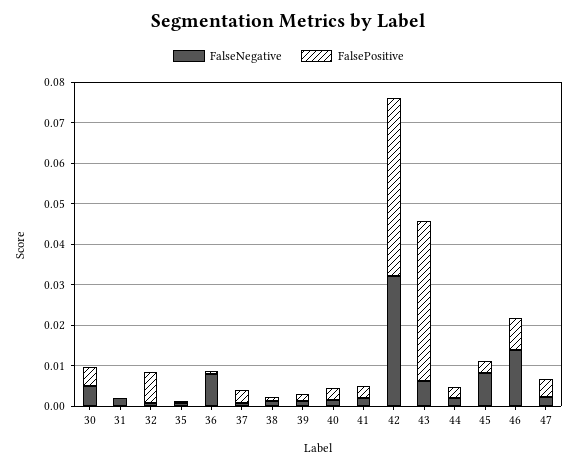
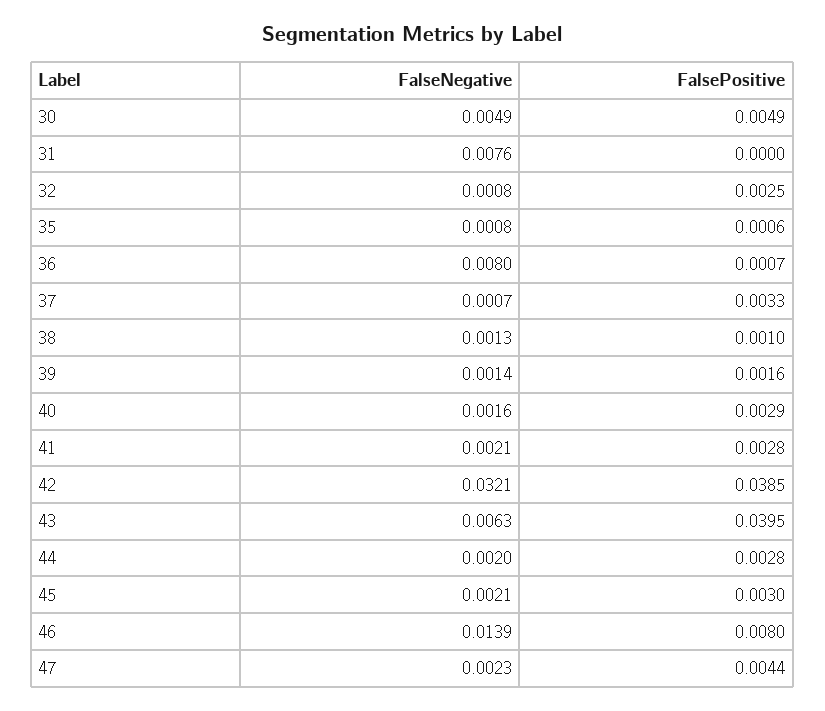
  {
    "FalseNegative": {
      "30": 0.0049,
-     "31": 0.002,
+     "31": 0.0076,
      "32": 0.0008,
      "35": 0.0008,
      "36": 0.008,
      "37": 0.0007,
      "38": 0.0013,
      "39": 0.0014,
      "40": 0.0016,
      "41": 0.0021,
      "42": 0.0321,
      "43": 0.0063,
      "44": 0.002,
-     "45": 0.008,
+     "45": 0.0021,
      "46": 0.0139,
      "47": 0.0023
    },
    "FalsePositive": {
      "30": 0.0049,
      "31": 0,
-     "32": 0.008,
+     "32": 0.0025,
      "35": 0.0006,
      "36": 0.0007,
      "37": 0.0033,
      "38": 0.001,
      "39": 0.0016,
      "40": 0.0029,
      "41": 0.0028,
-     "42": 0.044,
+     "42": 0.0385,
      "43": 0.0395,
      "44": 0.0028,
      "45": 0.003,
      "46": 0.008,
      "47": 0.0044
    }
  }

